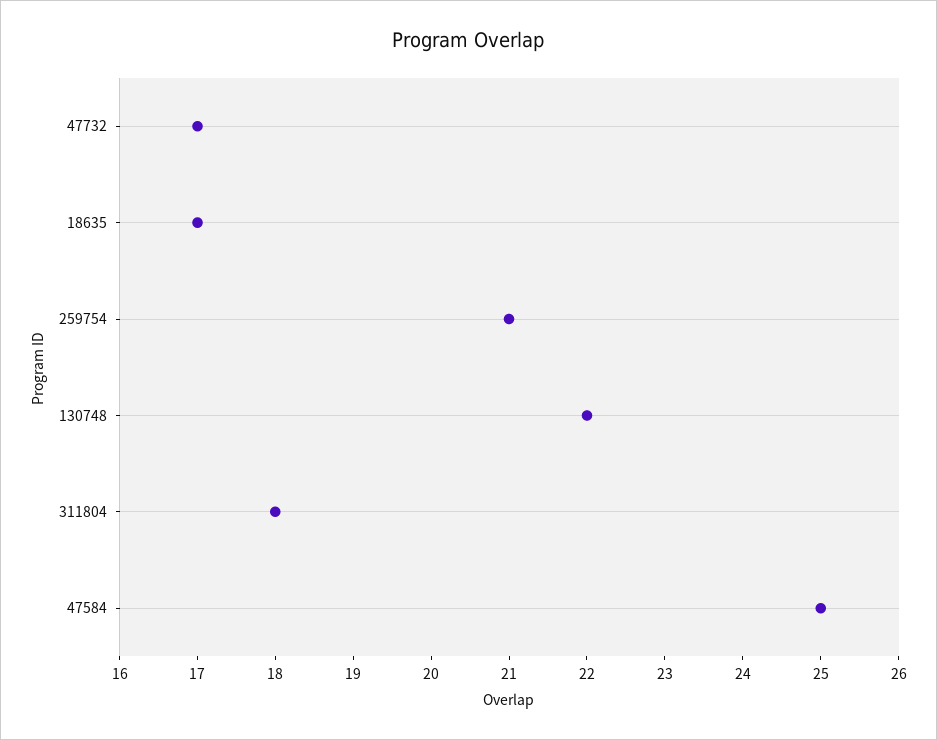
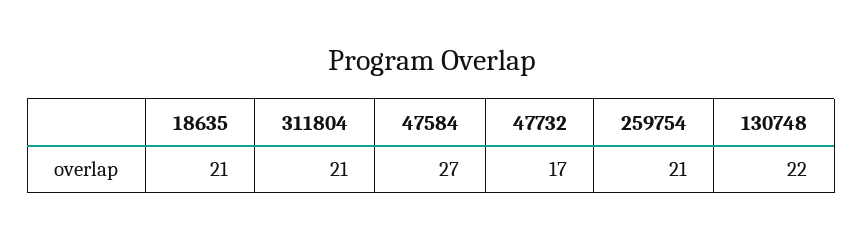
  {
    "47732": 17,
-   "18635": 17,
+   "18635": 21,
    "259754": 21,
    "130748": 22,
-   "311804": 18,
+   "311804": 21,
-   "47584": 25
+   "47584": 27
  }

